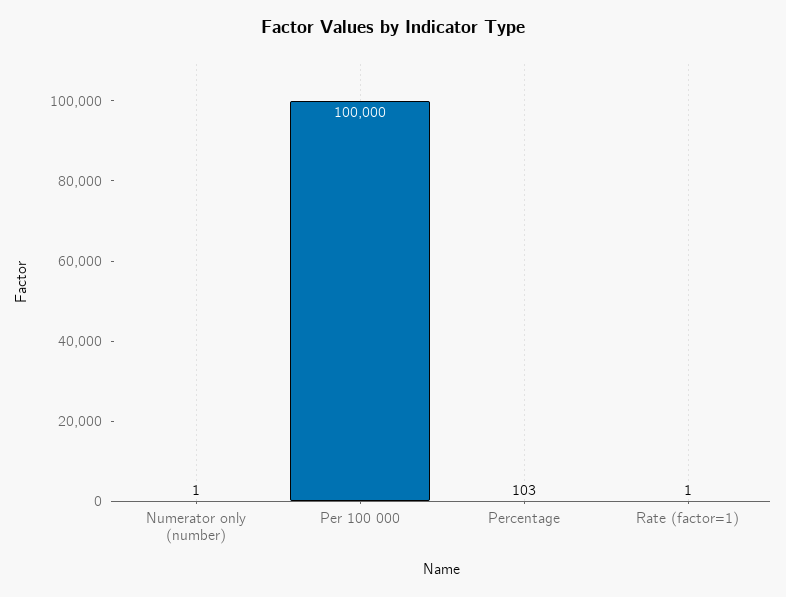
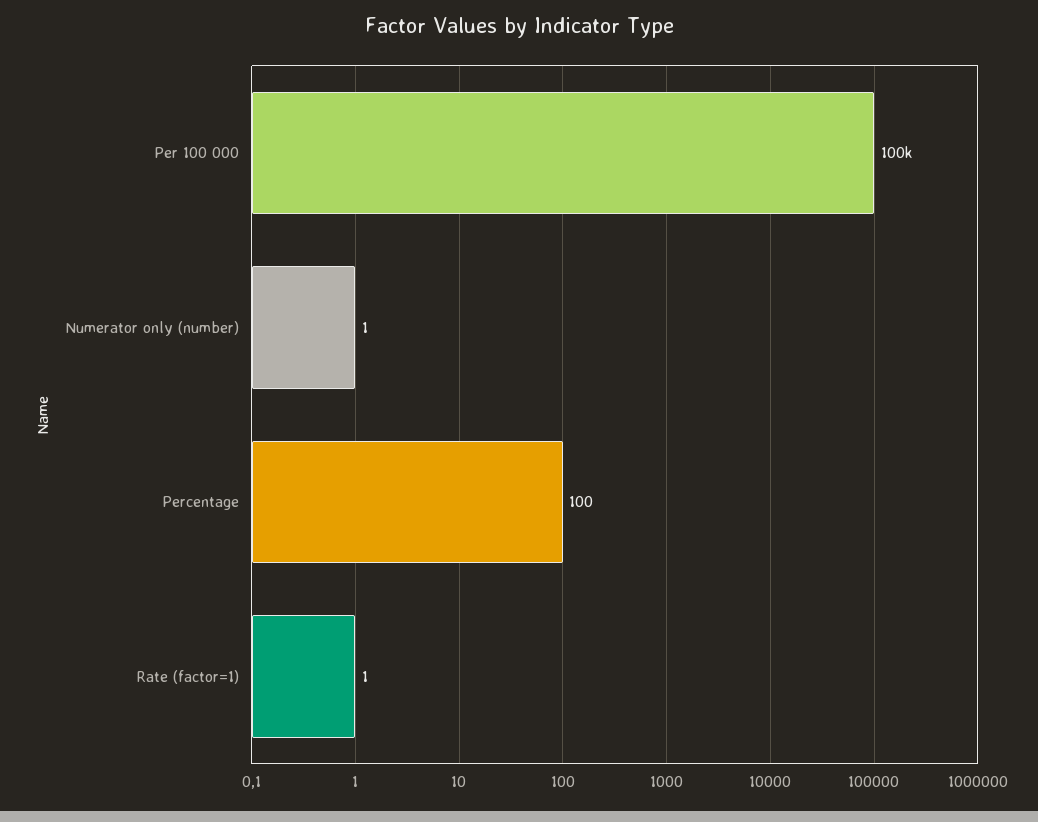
  {
    "Numerator only (number)": 1,
    "Per 100 000": 100000,
-   "Percentage": 103,
+   "Percentage": 100,
    "Rate (factor=1)": 1
  }

